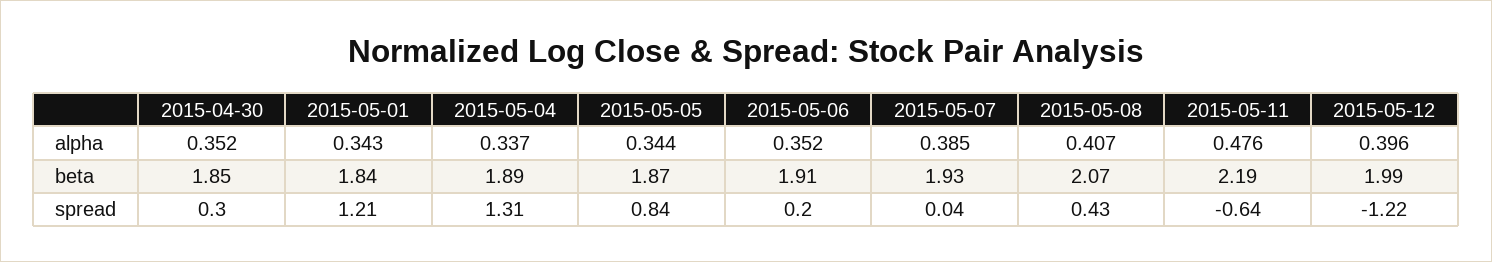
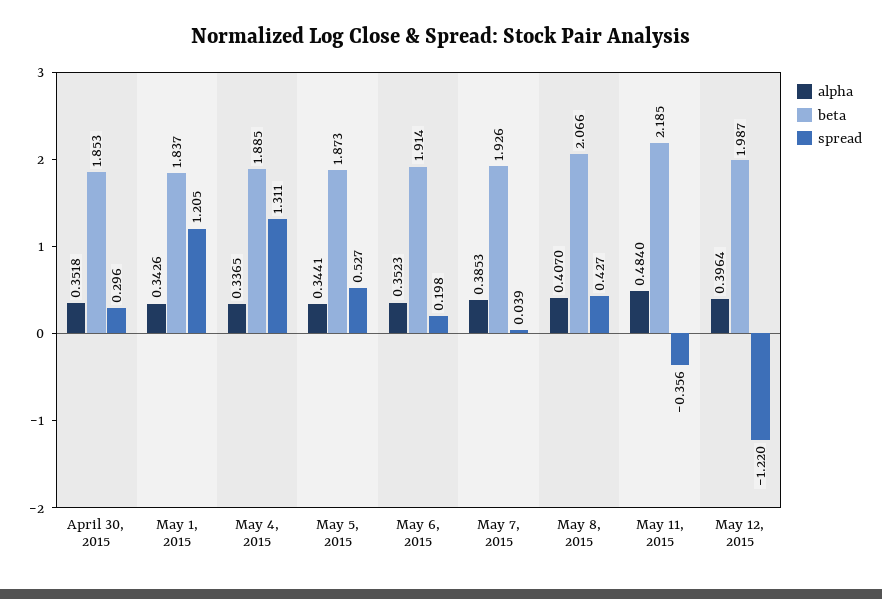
  {
    "alpha": {
      "2015-04-30": 0.3518,
      "2015-05-01": 0.3426,
      "2015-05-04": 0.3365,
      "2015-05-05": 0.3441,
      "2015-05-06": 0.3523,
      "2015-05-07": 0.3853,
      "2015-05-08": 0.407,
-     "2015-05-11": 0.476,
+     "2015-05-11": 0.484,
      "2015-05-12": 0.3964
    },
    "beta": {
      "2015-04-30": 1.853,
      "2015-05-01": 1.837,
      "2015-05-04": 1.885,
      "2015-05-05": 1.873,
      "2015-05-06": 1.914,
      "2015-05-07": 1.926,
      "2015-05-08": 2.066,
      "2015-05-11": 2.185,
      "2015-05-12": 1.987
    },
    "spread": {
      "2015-04-30": 0.296,
      "2015-05-01": 1.205,
      "2015-05-04": 1.311,
-     "2015-05-05": 0.84,
+     "2015-05-05": 0.527,
      "2015-05-06": 0.198,
      "2015-05-07": 0.039,
      "2015-05-08": 0.427,
-     "2015-05-11": -0.64,
+     "2015-05-11": -0.356,
      "2015-05-12": -1.22
    }
  }

